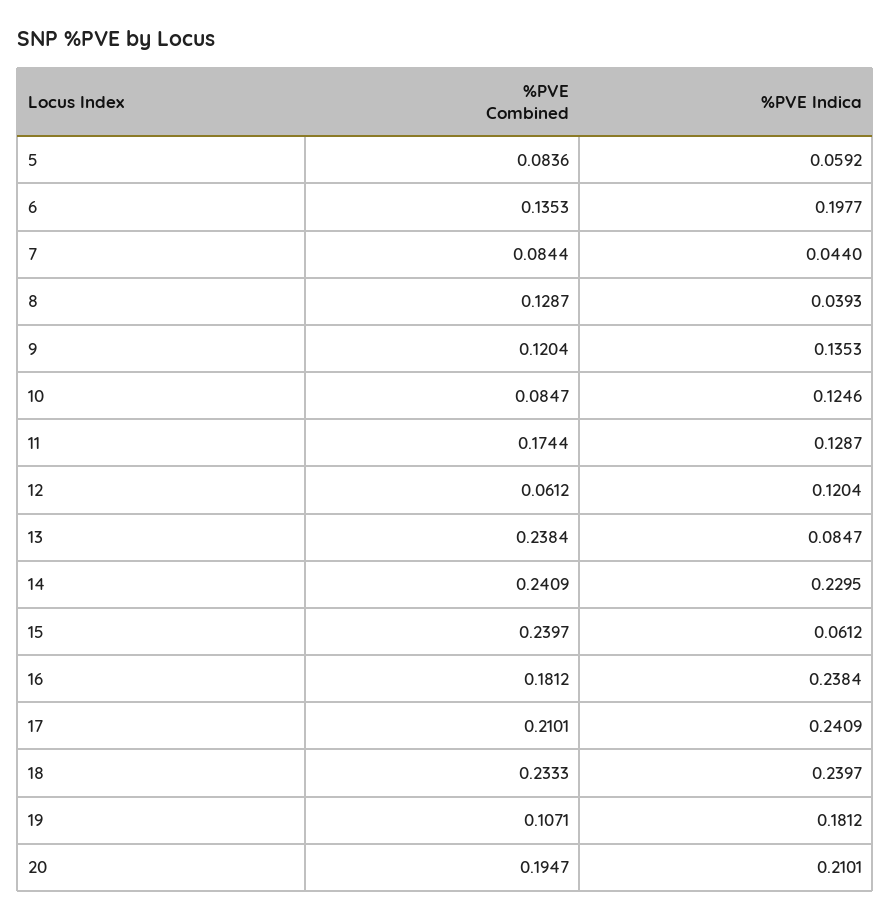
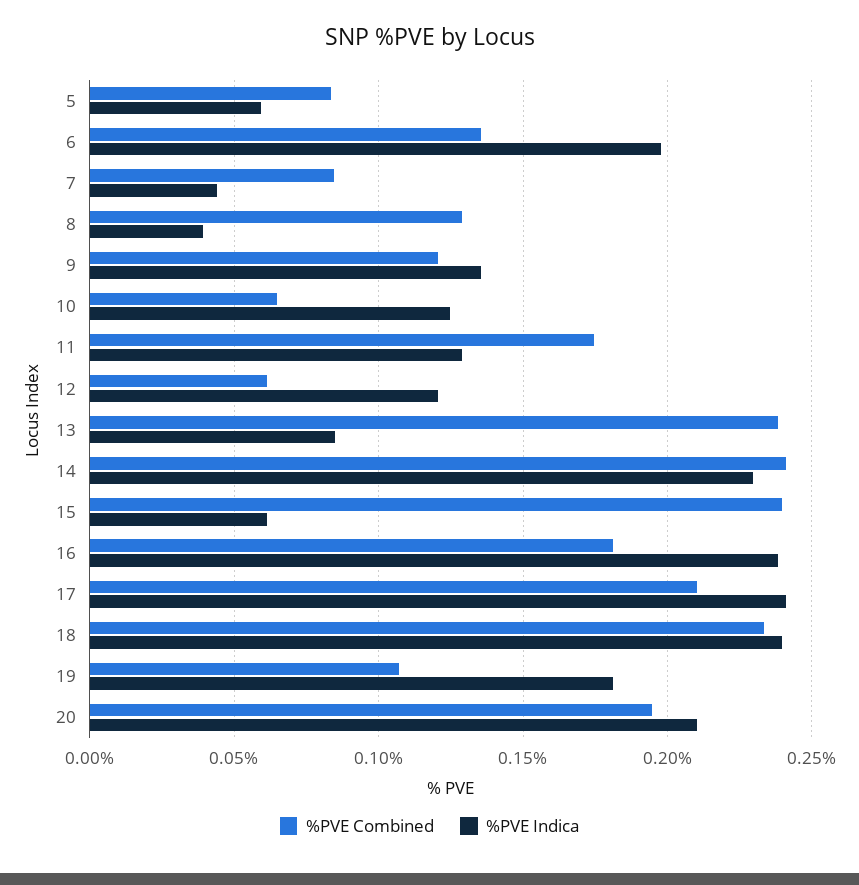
  {
    "%PVE Combined": {
      "5": 0.0836,
      "6": 0.1353,
      "7": 0.0844,
      "8": 0.1287,
      "9": 0.1204,
-     "10": 0.0847,
+     "10": 0.065,
      "11": 0.1744,
      "12": 0.0612,
      "13": 0.2384,
      "14": 0.2409,
      "15": 0.2397,
      "16": 0.1812,
      "17": 0.2101,
      "18": 0.2333,
      "19": 0.1071,
      "20": 0.1947
    },
    "%PVE Indica": {
      "5": 0.0592,
      "6": 0.1977,
      "7": 0.044,
      "8": 0.0393,
      "9": 0.1353,
      "10": 0.1246,
      "11": 0.1287,
      "12": 0.1204,
      "13": 0.0847,
      "14": 0.2295,
      "15": 0.0612,
      "16": 0.2384,
      "17": 0.2409,
      "18": 0.2397,
      "19": 0.1812,
      "20": 0.2101
    }
  }

